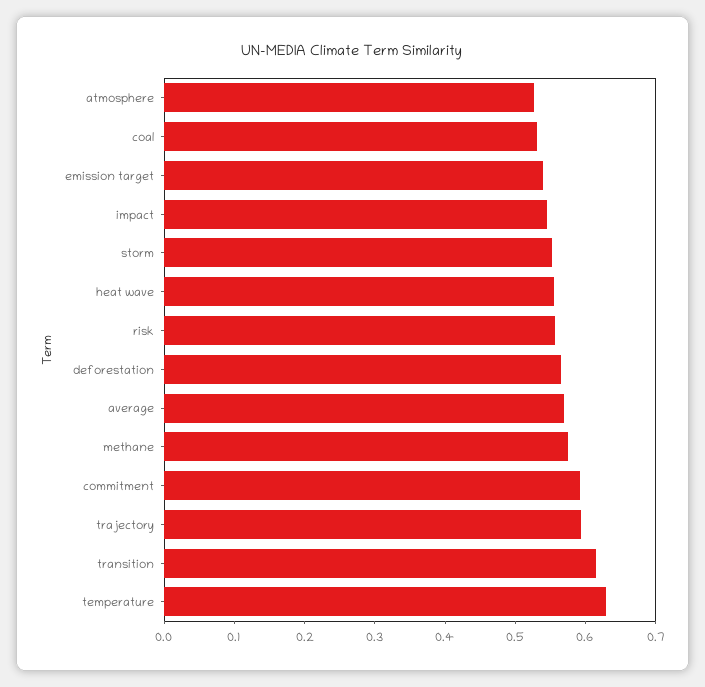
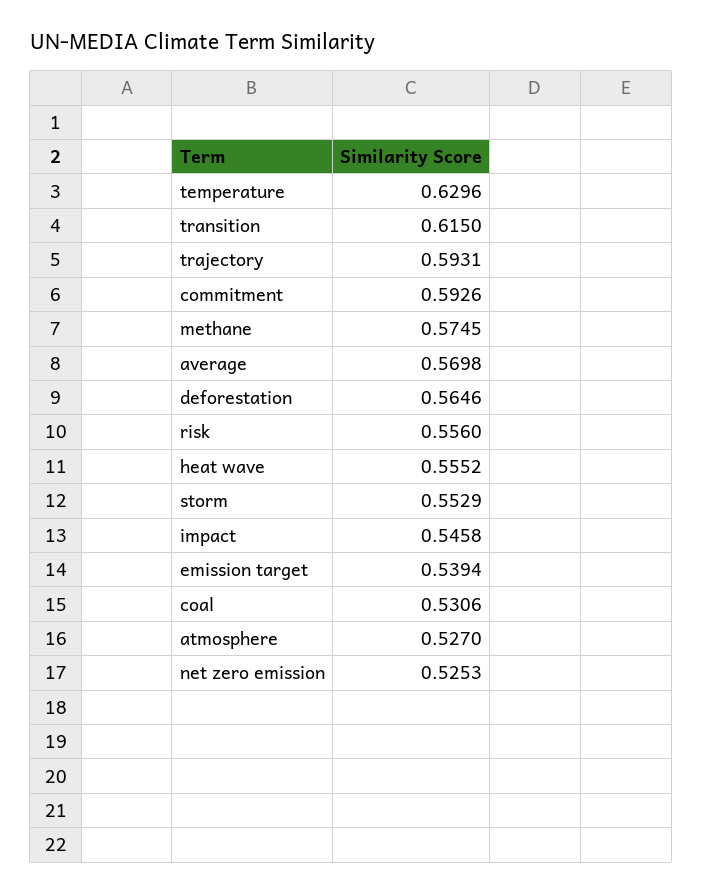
  {
    "atmosphere": 0.527,
    "coal": 0.5306,
    "emission target": 0.5394,
    "impact": 0.5458,
    "storm": 0.5529,
    "heat wave": 0.5552,
    "risk": 0.556,
    "deforestation": 0.5646,
    "average": 0.5698,
    "methane": 0.5745,
    "commitment": 0.5926,
    "trajectory": 0.5931,
    "transition": 0.615,
-   "temperature": 0.6296
+   "temperature": 0.6296,
+   "net zero emission": 0.5253
  }

